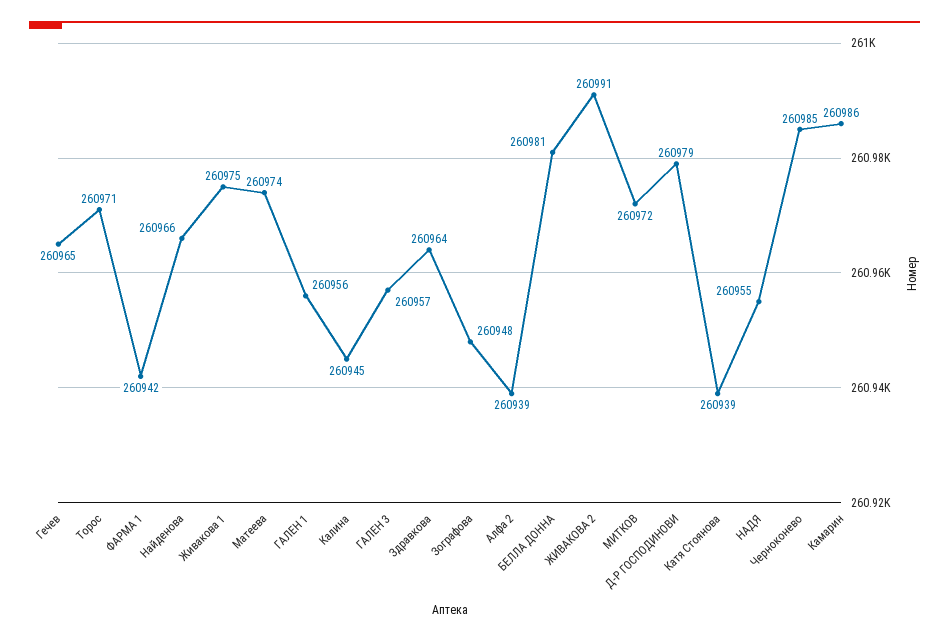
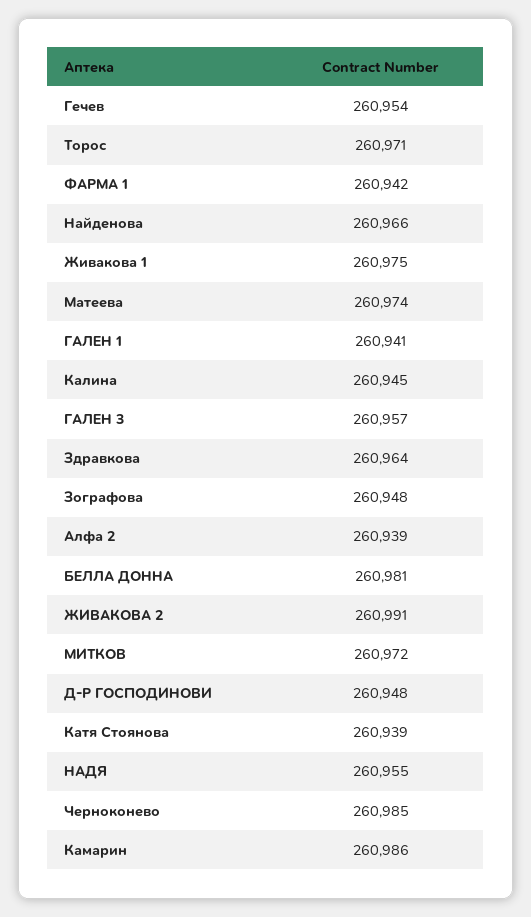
  {
-   "Гечев": 260965,
+   "Гечев": 260954,
    "Торос": 260971,
    "ФАРМА 1": 260942,
    "Найденова": 260966,
    "Живакова 1": 260975,
    "Матеева": 260974,
-   "ГАЛЕН 1": 260956,
+   "ГАЛЕН 1": 260941,
    "Калина": 260945,
    "ГАЛЕН 3": 260957,
    "Здравкова": 260964,
    "Зографова": 260948,
    "Алфа 2": 260939,
    "БЕЛЛА ДОННА": 260981,
    "ЖИВАКОВА 2": 260991,
    "МИТКОВ": 260972,
-   "Д-Р ГОСПОДИНОВИ": 260979,
+   "Д-Р ГОСПОДИНОВИ": 260948,
    "Катя Стоянова": 260939,
    "НАДЯ": 260955,
    "Черноконево": 260985,
    "Камарин": 260986
  }

